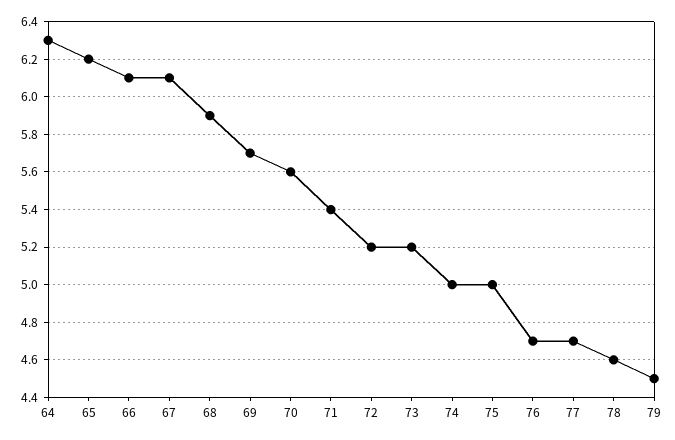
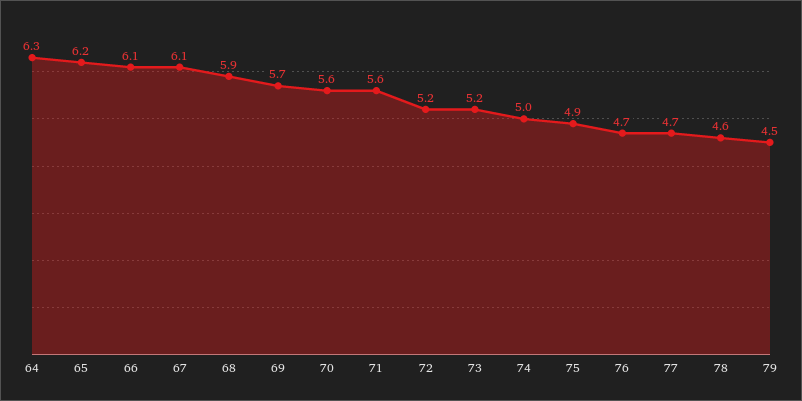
  {
    "64": 6.3,
    "65": 6.2,
    "66": 6.1,
    "67": 6.1,
    "68": 5.9,
    "69": 5.7,
    "70": 5.6,
-   "71": 5.4,
+   "71": 5.6,
    "72": 5.2,
    "73": 5.2,
    "74": 5,
-   "75": 5,
+   "75": 4.9,
    "76": 4.7,
    "77": 4.7,
    "78": 4.6,
    "79": 4.5
  }

